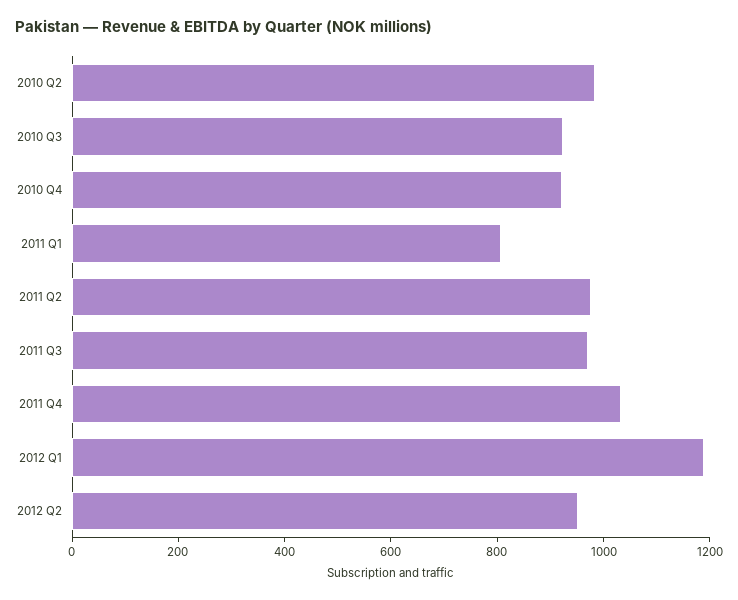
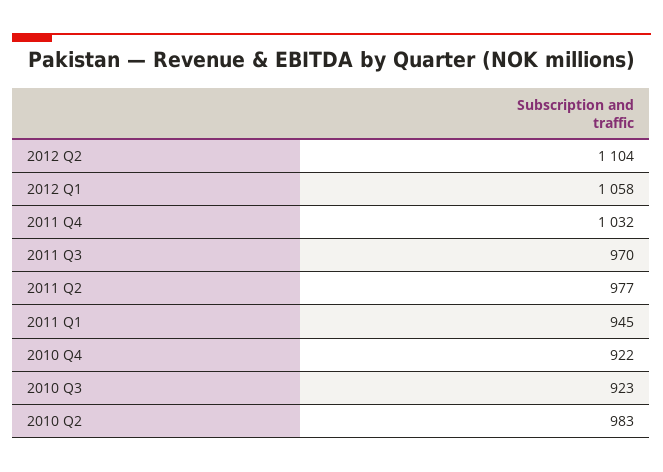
  {
    "2010 Q2": 983,
    "2010 Q3": 923,
    "2010 Q4": 922,
-   "2011 Q1": 800,
+   "2011 Q1": 945,
    "2011 Q2": 977,
    "2011 Q3": 970,
    "2011 Q4": 1032,
-   "2012 Q1": 1200,
+   "2012 Q1": 1058,
-   "2012 Q2": 950
+   "2012 Q2": 1104
  }

